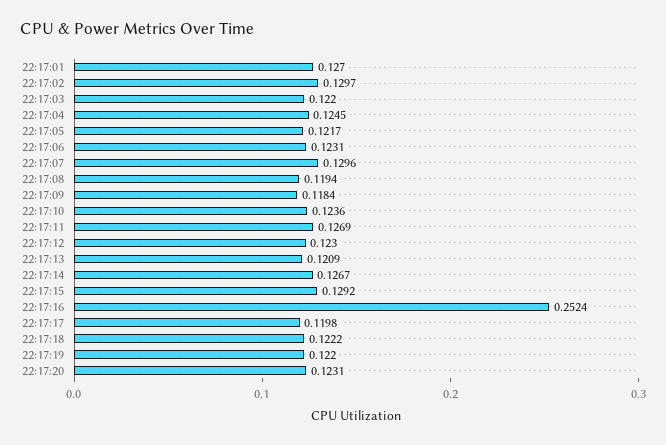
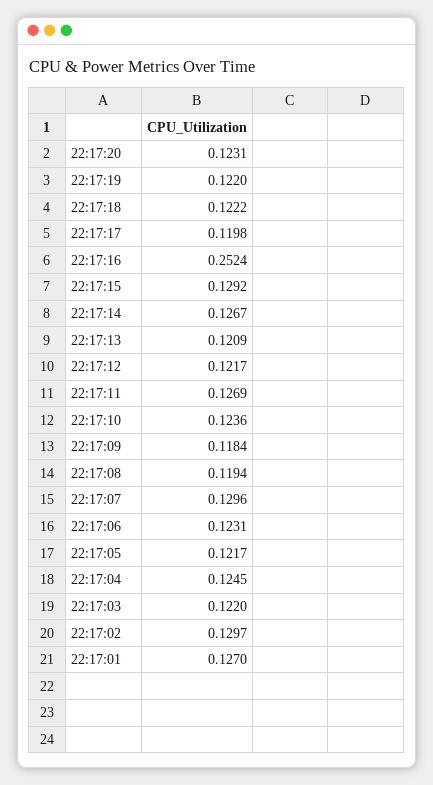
  {
    "22:17:01": 0.127,
    "22:17:02": 0.1297,
    "22:17:03": 0.122,
    "22:17:04": 0.1245,
    "22:17:05": 0.1217,
    "22:17:06": 0.1231,
    "22:17:07": 0.1296,
    "22:17:08": 0.1194,
    "22:17:09": 0.1184,
    "22:17:10": 0.1236,
    "22:17:11": 0.1269,
-   "22:17:12": 0.123,
+   "22:17:12": 0.1217,
    "22:17:13": 0.1209,
    "22:17:14": 0.1267,
    "22:17:15": 0.1292,
    "22:17:16": 0.2524,
    "22:17:17": 0.1198,
    "22:17:18": 0.1222,
    "22:17:19": 0.122,
    "22:17:20": 0.1231
  }

